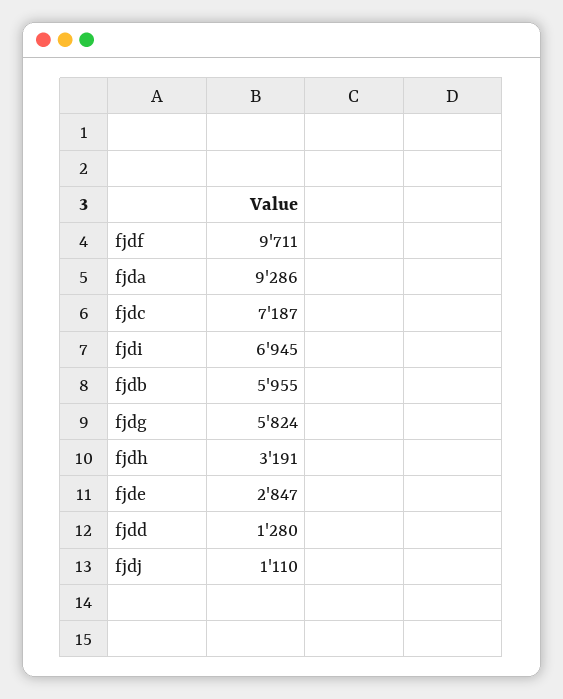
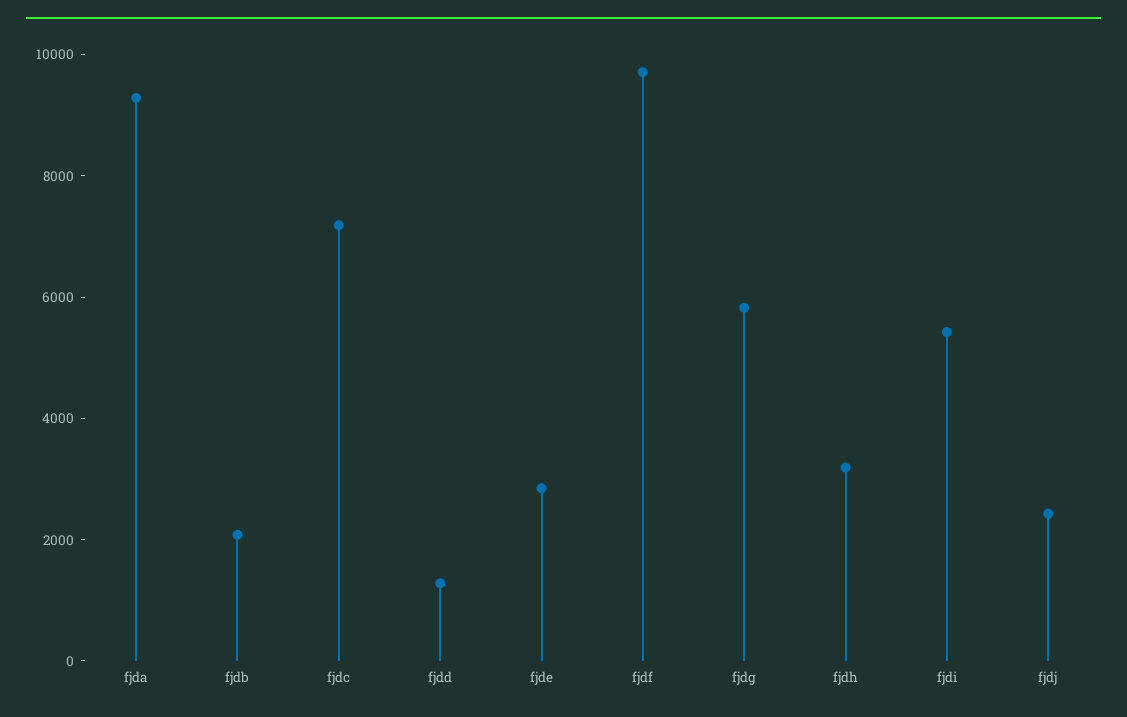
  {
    "fjdf": 9711,
    "fjda": 9286,
    "fjdc": 7187,
-   "fjdi": 6945,
+   "fjdi": 5500,
-   "fjdb": 5955,
+   "fjdb": 2000,
    "fjdg": 5824,
    "fjdh": 3191,
    "fjde": 2847,
    "fjdd": 1280,
-   "fjdj": 1110
+   "fjdj": 2500
  }

